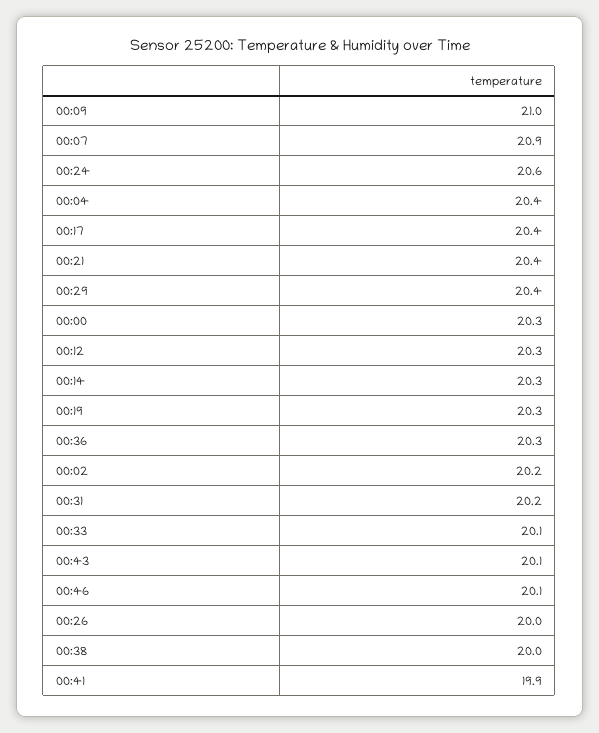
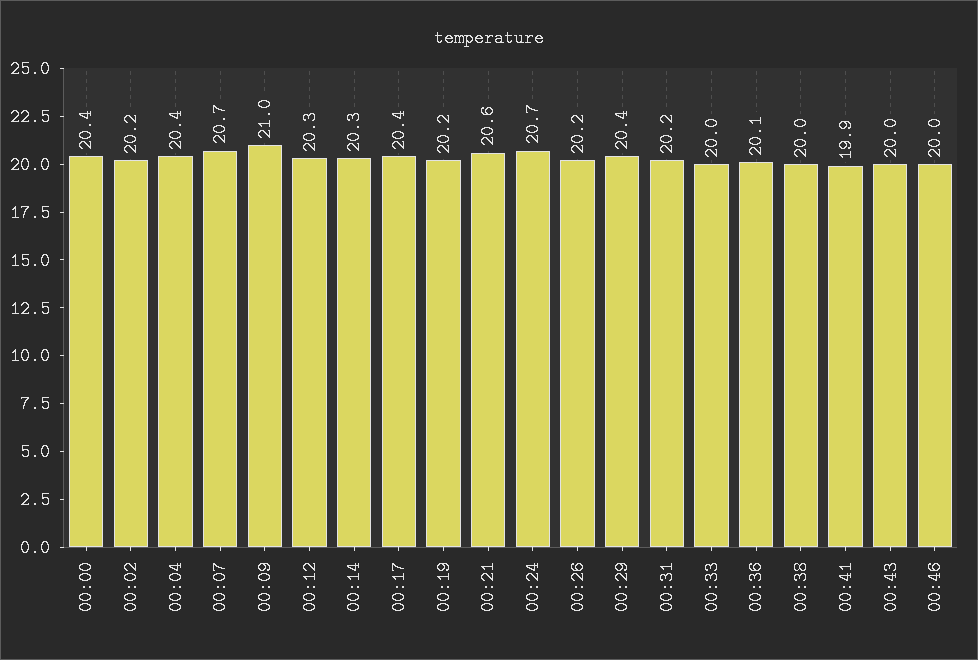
  {
    "00:09": 21,
-   "00:07": 20.9,
+   "00:07": 20.7,
-   "00:24": 20.6,
+   "00:24": 20.7,
    "00:04": 20.4,
    "00:17": 20.4,
-   "00:21": 20.4,
+   "00:21": 20.6,
    "00:29": 20.4,
-   "00:00": 20.3,
+   "00:00": 20.4,
    "00:12": 20.3,
    "00:14": 20.3,
-   "00:19": 20.3,
+   "00:19": 20.2,
-   "00:36": 20.3,
+   "00:36": 20.1,
    "00:02": 20.2,
    "00:31": 20.2,
-   "00:33": 20.1,
+   "00:33": 20,
-   "00:43": 20.1,
+   "00:43": 20,
-   "00:46": 20.1,
+   "00:46": 20,
-   "00:26": 20,
+   "00:26": 20.2,
    "00:38": 20,
    "00:41": 19.9
  }

